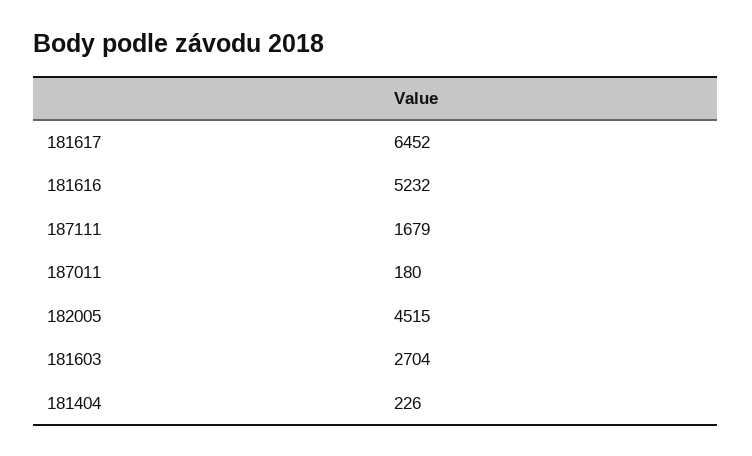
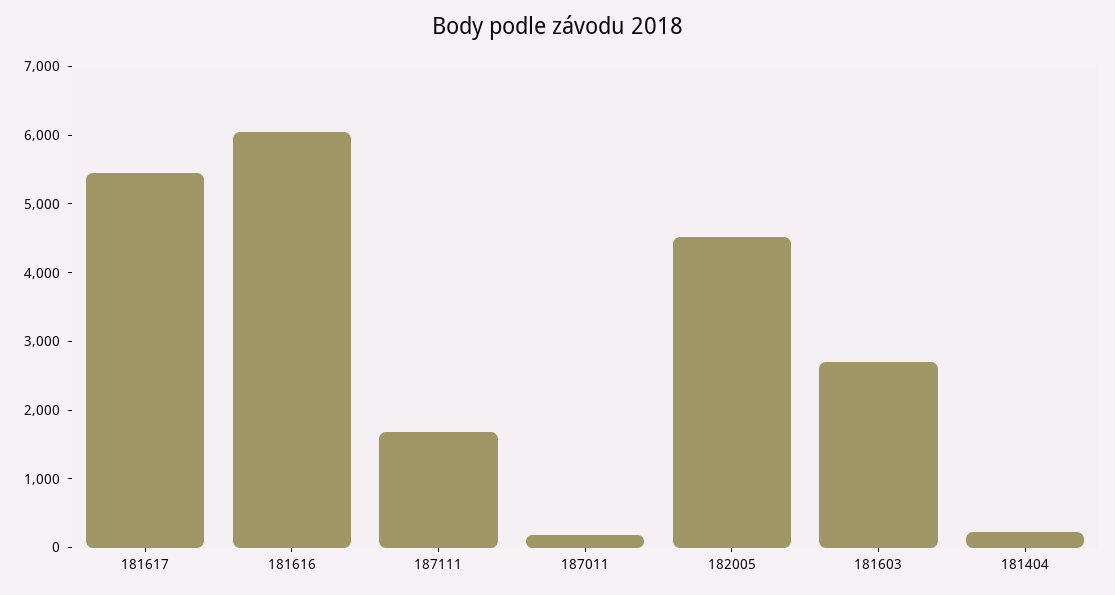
  {
-   "181617": 6452,
+   "181617": 5400,
-   "181616": 5232,
+   "181616": 6000,
    "187111": 1679,
    "187011": 180,
    "182005": 4515,
    "181603": 2704,
    "181404": 226
  }

